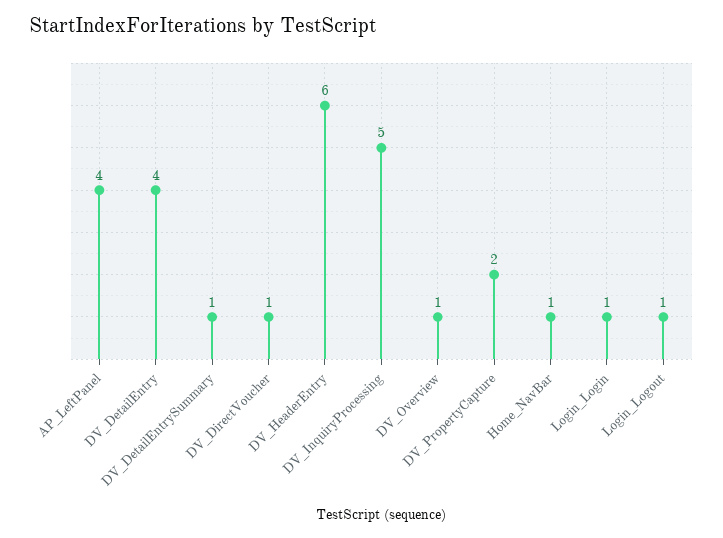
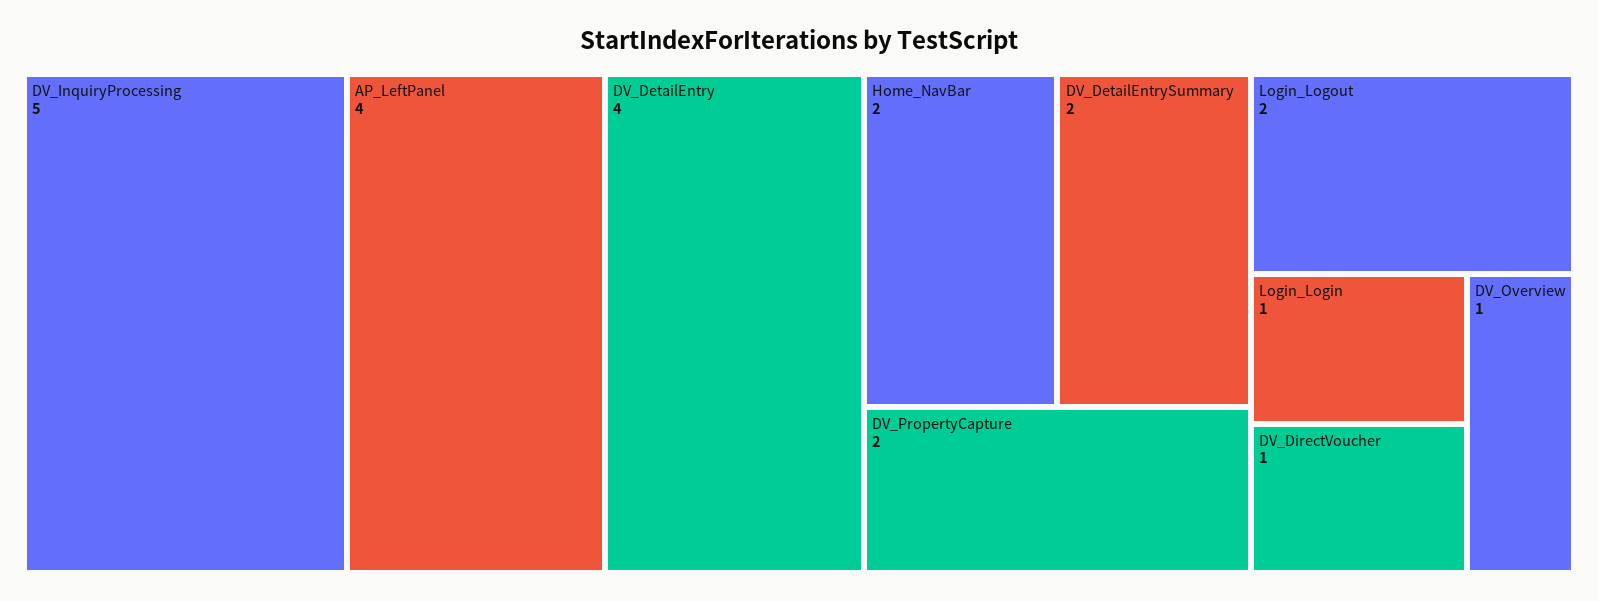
  {
    "AP_LeftPanel": 4,
    "DV_DetailEntry": 4,
-   "DV_DetailEntrySummary": 1,
+   "DV_DetailEntrySummary": 2,
    "DV_DirectVoucher": 1,
-   "DV_HeaderEntry": 6,
    "DV_InquiryProcessing": 5,
    "DV_Overview": 1,
    "DV_PropertyCapture": 2,
-   "Home_NavBar": 1,
+   "Home_NavBar": 2,
    "Login_Login": 1,
-   "Login_Logout": 1
+   "Login_Logout": 2
  }

